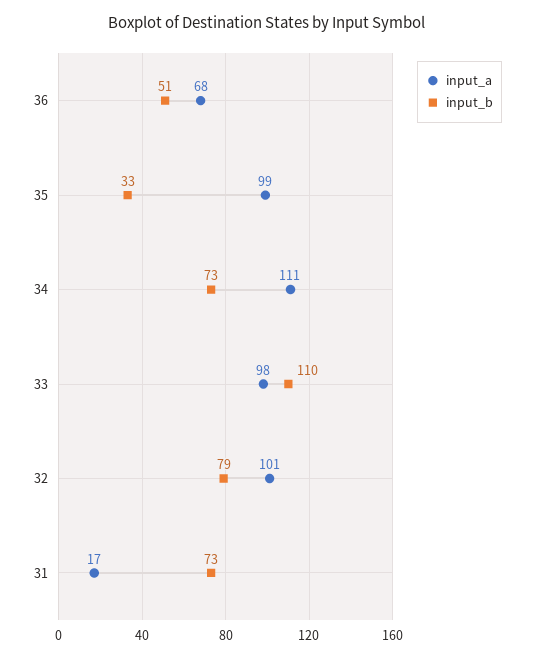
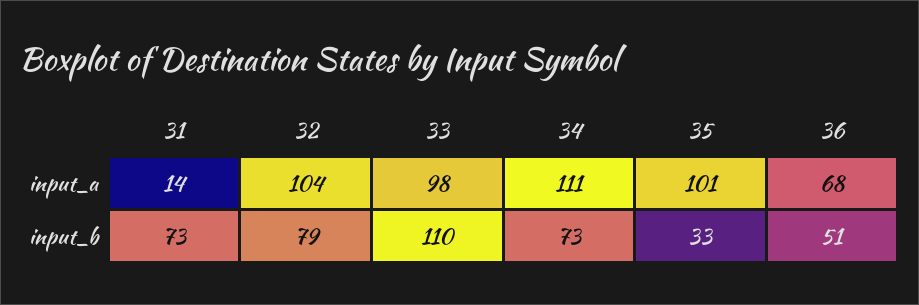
  {
    "input_a": {
      "36": 68,
-     "35": 99,
+     "35": 101,
      "34": 111,
      "33": 98,
-     "32": 101,
+     "32": 104,
-     "31": 17
+     "31": 14
    },
    "input_b": {
      "36": 51,
      "35": 33,
      "34": 73,
      "33": 110,
      "32": 79,
      "31": 73
    }
  }

